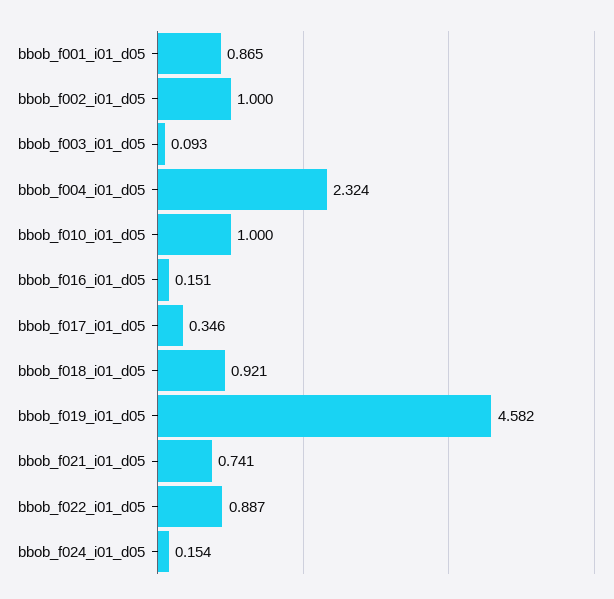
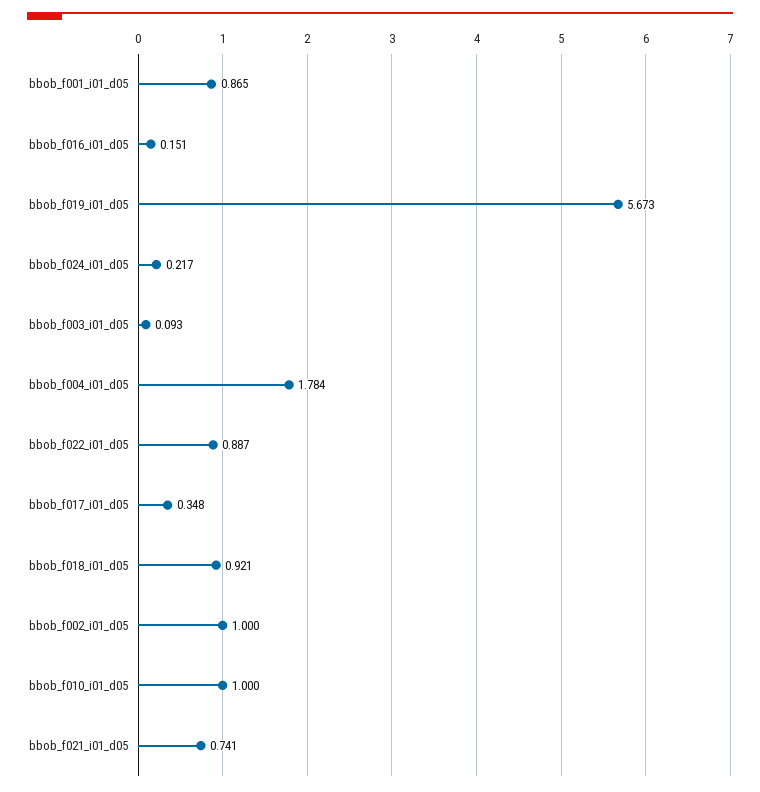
  {
    "bbob_f001_i01_d05": 0.865,
    "bbob_f002_i01_d05": 1,
    "bbob_f003_i01_d05": 0.093,
-   "bbob_f004_i01_d05": 2.324,
+   "bbob_f004_i01_d05": 1.784,
    "bbob_f010_i01_d05": 1,
    "bbob_f016_i01_d05": 0.151,
-   "bbob_f017_i01_d05": 0.346,
+   "bbob_f017_i01_d05": 0.348,
    "bbob_f018_i01_d05": 0.921,
-   "bbob_f019_i01_d05": 4.582,
+   "bbob_f019_i01_d05": 5.673,
    "bbob_f021_i01_d05": 0.741,
    "bbob_f022_i01_d05": 0.887,
-   "bbob_f024_i01_d05": 0.154
+   "bbob_f024_i01_d05": 0.217
  }

